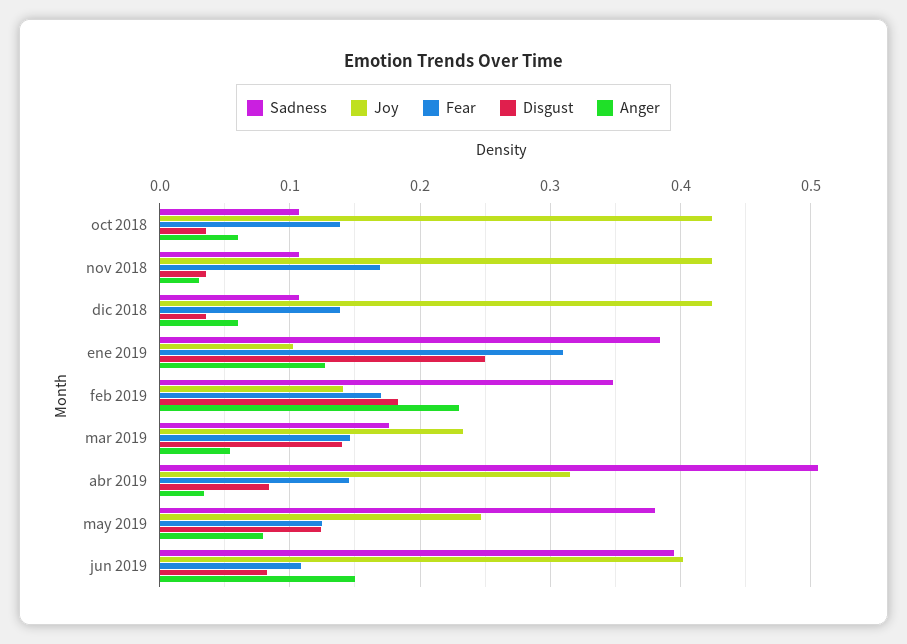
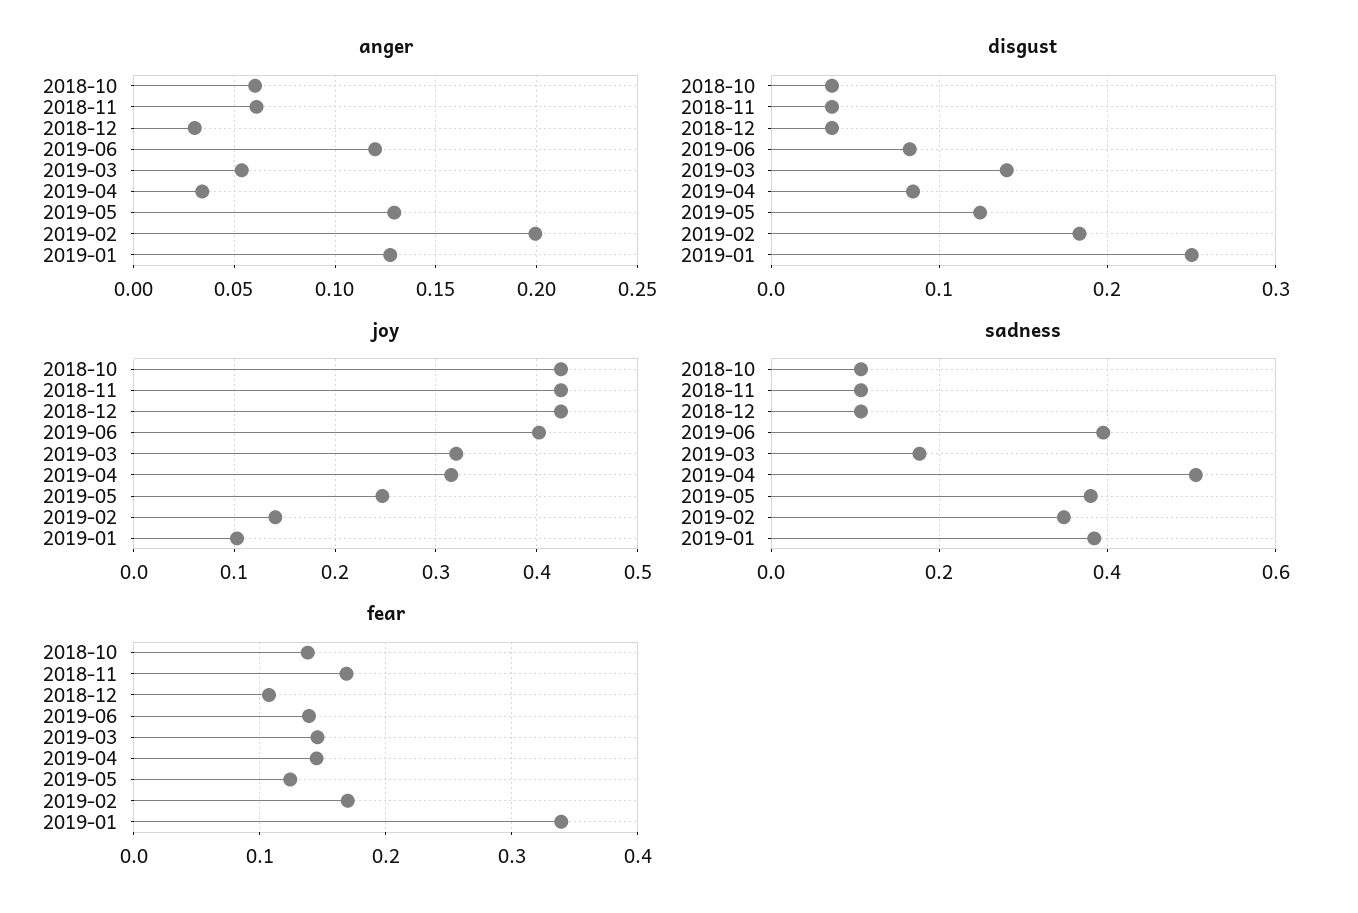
  {
    "Sadness": {
      "oct 2018": 0.11,
      "nov 2018": 0.11,
      "dic 2018": 0.11,
      "ene 2019": 0.38,
      "feb 2019": 0.35,
      "mar 2019": 0.18,
      "abr 2019": 0.51,
      "may 2019": 0.38,
      "jun 2019": 0.4
    },
    "Joy": {
      "oct 2018": 0.42,
      "nov 2018": 0.42,
      "dic 2018": 0.42,
      "ene 2019": 0.1,
      "feb 2019": 0.14,
-     "mar 2019": 0.23,
+     "mar 2019": 0.32,
      "abr 2019": 0.32,
      "may 2019": 0.25,
      "jun 2019": 0.4
    },
    "Fear": {
      "oct 2018": 0.14,
      "nov 2018": 0.17,
-     "dic 2018": 0.14,
+     "dic 2018": 0.11,
-     "ene 2019": 0.31,
+     "ene 2019": 0.34,
      "feb 2019": 0.17,
      "mar 2019": 0.15,
      "abr 2019": 0.15,
      "may 2019": 0.12,
-     "jun 2019": 0.11
+     "jun 2019": 0.14
    },
    "Disgust": {
      "oct 2018": 0.04,
      "nov 2018": 0.04,
      "dic 2018": 0.04,
      "ene 2019": 0.25,
      "feb 2019": 0.18,
      "mar 2019": 0.14,
      "abr 2019": 0.08,
      "may 2019": 0.12,
      "jun 2019": 0.08
    },
    "Anger": {
      "oct 2018": 0.06,
-     "nov 2018": 0.03,
+     "nov 2018": 0.06,
-     "dic 2018": 0.06,
+     "dic 2018": 0.03,
      "ene 2019": 0.125,
-     "feb 2019": 0.23,
+     "feb 2019": 0.2,
      "mar 2019": 0.055,
      "abr 2019": 0.035,
-     "may 2019": 0.08,
+     "may 2019": 0.13,
-     "jun 2019": 0.15
+     "jun 2019": 0.12
    }
  }

